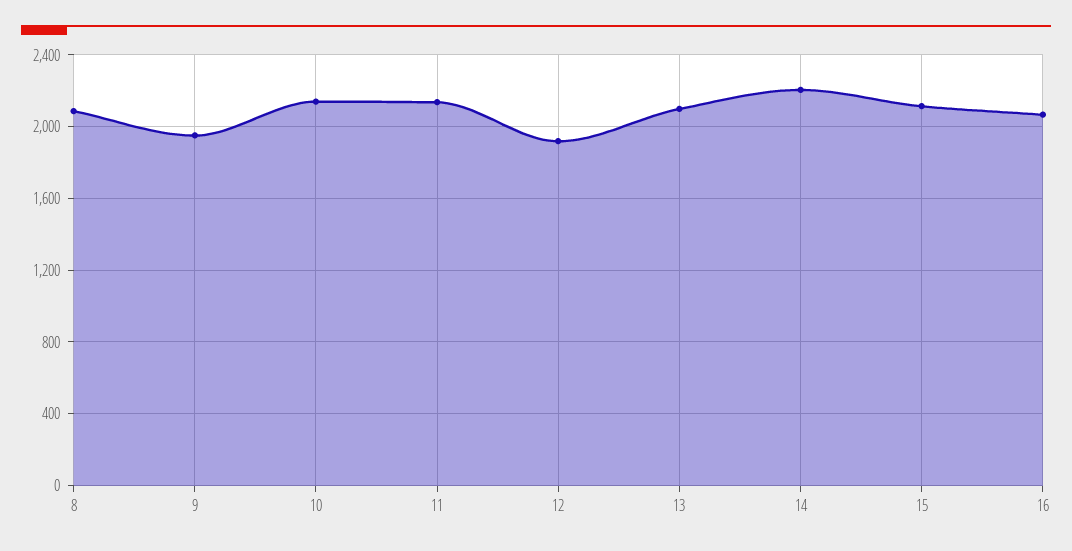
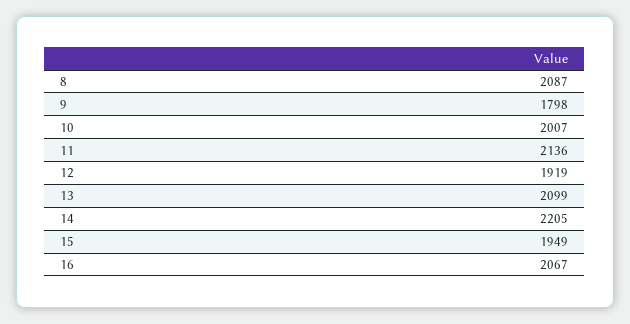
  {
    "8": 2087,
-   "9": 1950,
+   "9": 1798,
-   "10": 2150,
+   "10": 2007,
    "11": 2136,
    "12": 1919,
    "13": 2099,
    "14": 2205,
-   "15": 2100,
+   "15": 1949,
    "16": 2067
  }

